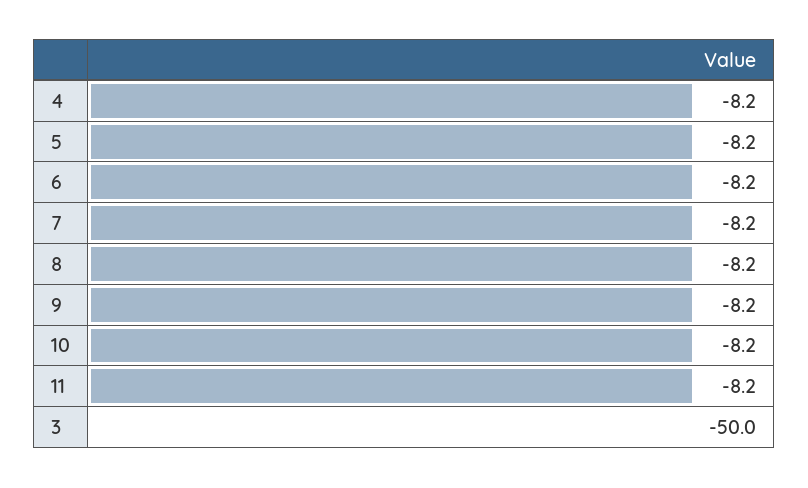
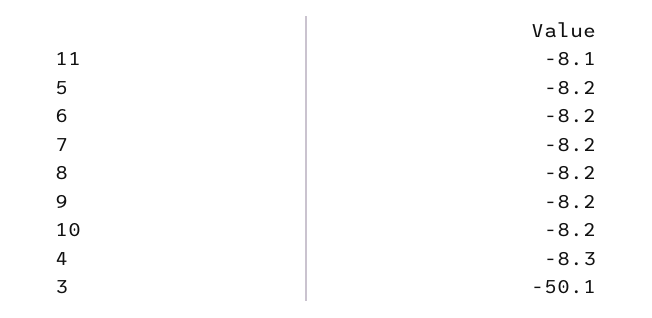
  {
-   "4": -8.2,
+   "4": -8.3,
    "5": -8.2,
    "6": -8.2,
    "7": -8.2,
    "8": -8.2,
    "9": -8.2,
    "10": -8.2,
-   "11": -8.2,
+   "11": -8.1,
-   "3": -50
+   "3": -50.1
  }

